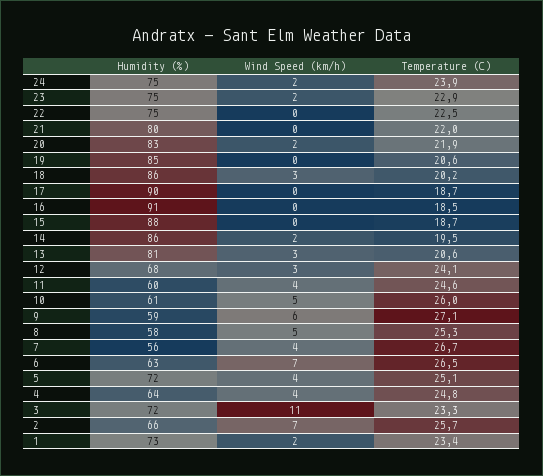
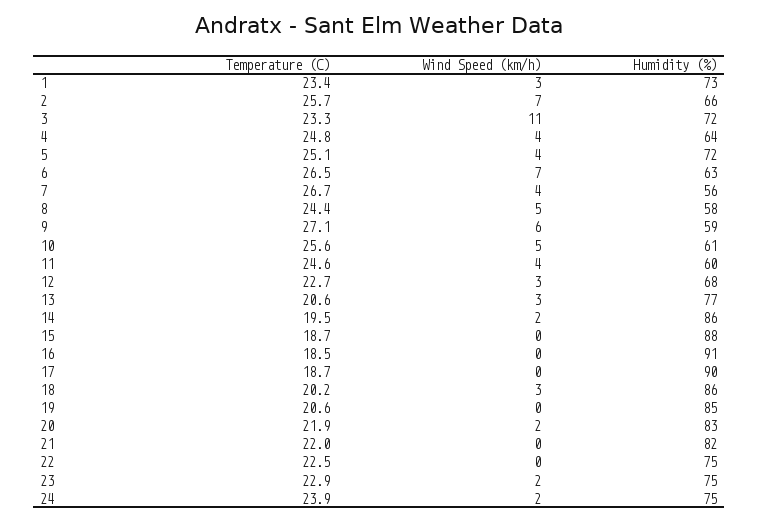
  {
    "Humidity (%)": {
      "24": 75,
      "23": 75,
      "22": 75,
-     "21": 80,
+     "21": 82,
      "20": 83,
      "19": 85,
      "18": 86,
      "17": 90,
      "16": 91,
      "15": 88,
      "14": 86,
-     "13": 81,
+     "13": 77,
      "12": 68,
      "11": 60,
      "10": 61,
      "9": 59,
      "8": 58,
      "7": 56,
      "6": 63,
      "5": 72,
      "4": 64,
      "3": 72,
      "2": 66,
      "1": 73
    },
    "Wind Speed (km/h)": {
      "24": 2,
      "23": 2,
      "22": 0,
      "21": 0,
      "20": 2,
      "19": 0,
      "18": 3,
      "17": 0,
      "16": 0,
      "15": 0,
      "14": 2,
      "13": 3,
      "12": 3,
      "11": 4,
      "10": 5,
      "9": 6,
      "8": 5,
      "7": 4,
      "6": 7,
      "5": 4,
      "4": 4,
      "3": 11,
      "2": 7,
-     "1": 2
+     "1": 3
    },
    "Temperature (C)": {
      "24": 23.9,
      "23": 22.9,
      "22": 22.5,
      "21": 22,
      "20": 21.9,
      "19": 20.6,
      "18": 20.2,
      "17": 18.7,
      "16": 18.5,
      "15": 18.7,
      "14": 19.5,
      "13": 20.6,
-     "12": 24.1,
+     "12": 22.7,
      "11": 24.6,
-     "10": 26,
+     "10": 25.6,
      "9": 27.1,
-     "8": 25.3,
+     "8": 24.4,
      "7": 26.7,
      "6": 26.5,
      "5": 25.1,
      "4": 24.8,
      "3": 23.3,
      "2": 25.7,
      "1": 23.4
    }
  }

